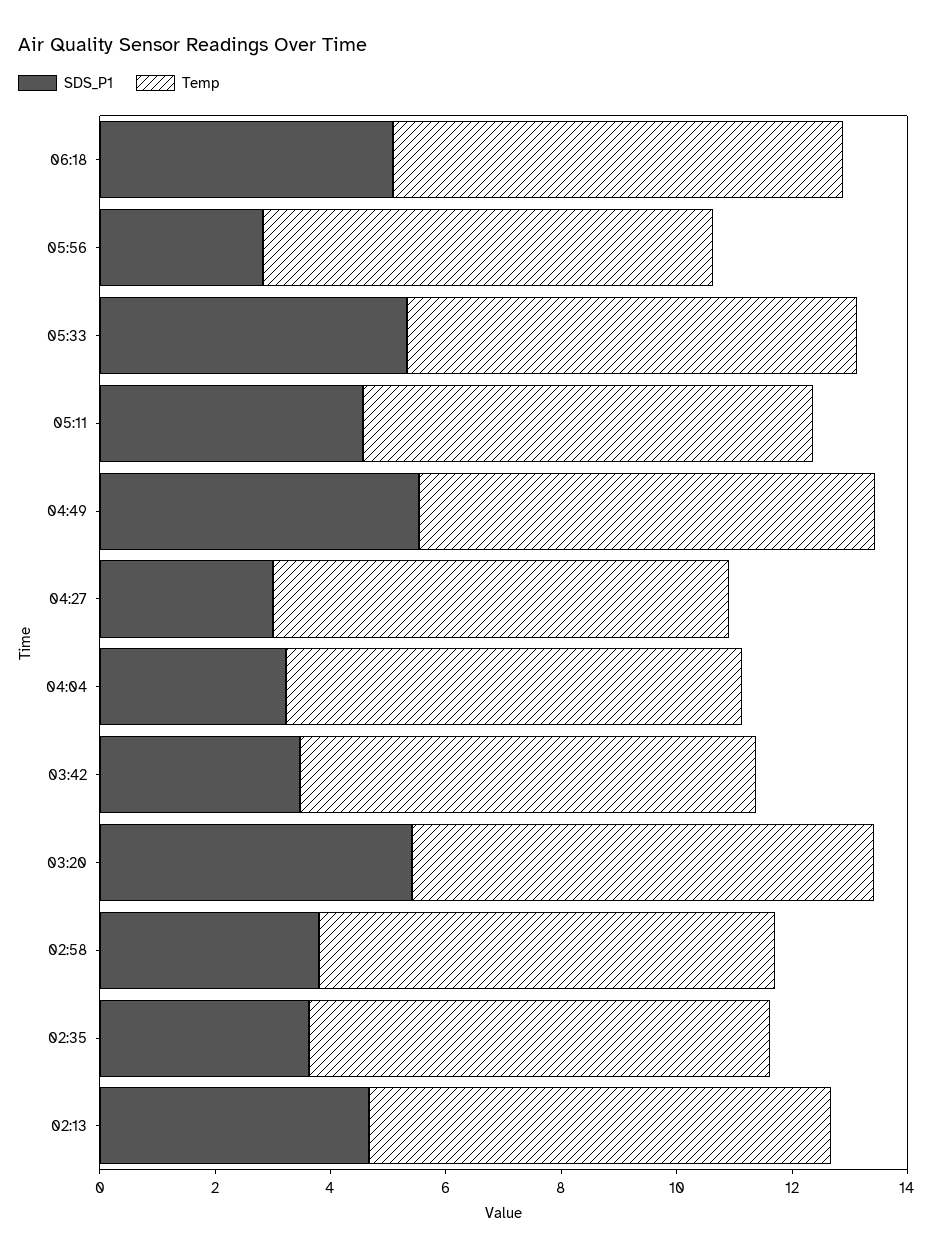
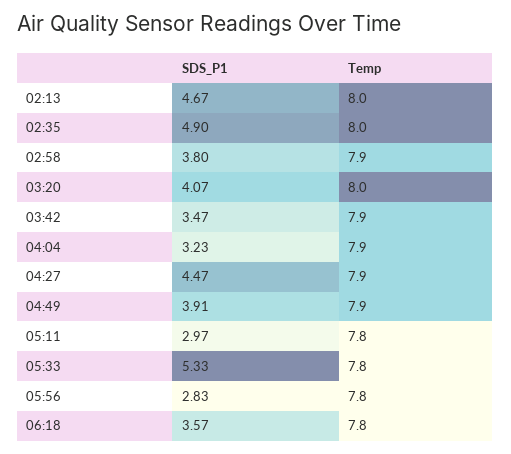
  {
    "SDS_P1": {
-     "06:18": 5,
+     "06:18": 3.57,
      "05:56": 2.83,
      "05:33": 5.33,
-     "05:11": 4.5,
+     "05:11": 2.97,
-     "04:49": 5.5,
+     "04:49": 3.91,
-     "04:27": 3,
+     "04:27": 4.47,
      "04:04": 3.23,
      "03:42": 3.47,
-     "03:20": 5.5,
+     "03:20": 4.07,
      "02:58": 3.8,
-     "02:35": 3.5,
+     "02:35": 4.9,
      "02:13": 4.67
    },
    "Temp": {
      "06:18": 7.8,
      "05:56": 7.8,
      "05:33": 7.8,
      "05:11": 7.8,
      "04:49": 7.9,
      "04:27": 7.9,
      "04:04": 7.9,
      "03:42": 7.9,
      "03:20": 8,
      "02:58": 7.9,
      "02:35": 8,
      "02:13": 8
    }
  }

